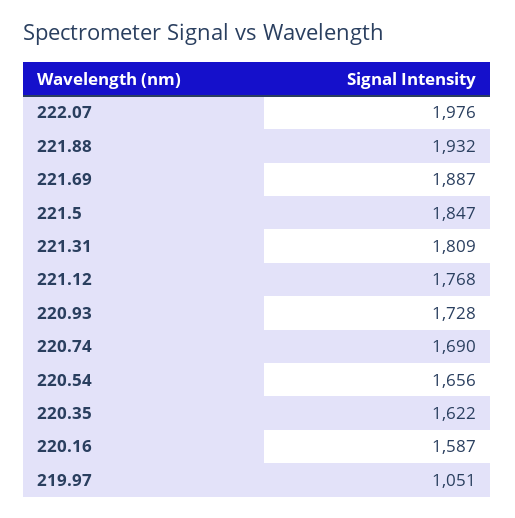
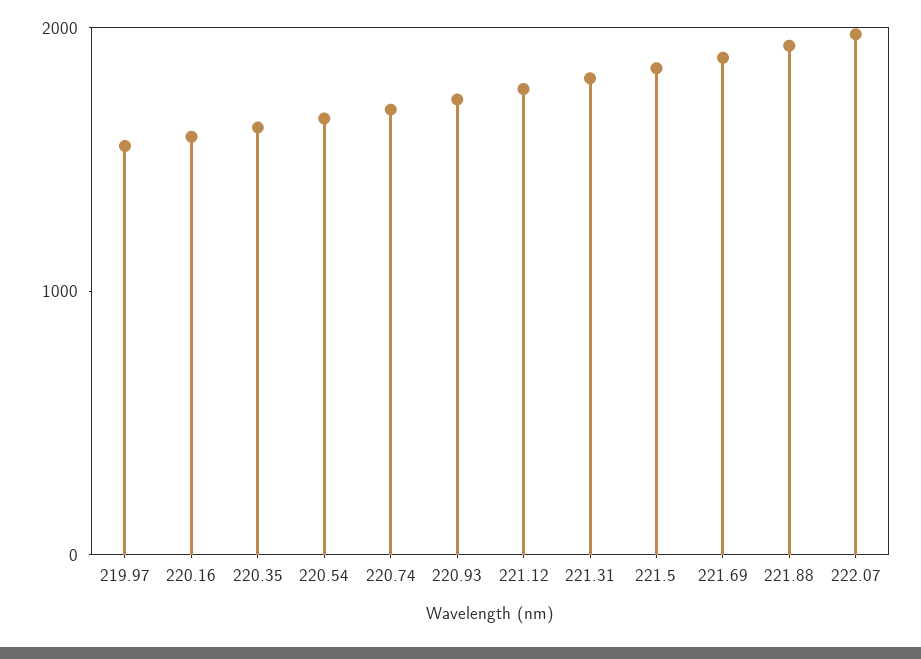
  {
    "222.07": 1976,
    "221.88": 1932,
    "221.69": 1887,
    "221.5": 1847,
    "221.31": 1809,
    "221.12": 1768,
    "220.93": 1728,
    "220.74": 1690,
    "220.54": 1656,
    "220.35": 1622,
    "220.16": 1587,
-   "219.97": 1051
+   "219.97": 1600
  }

